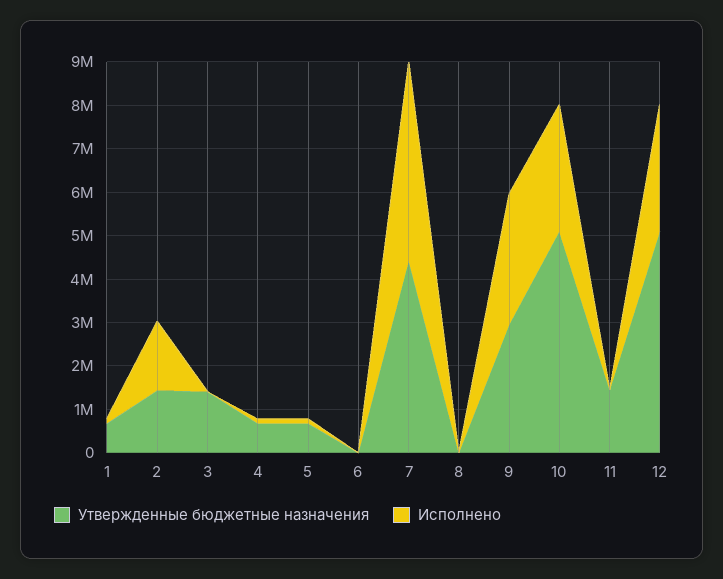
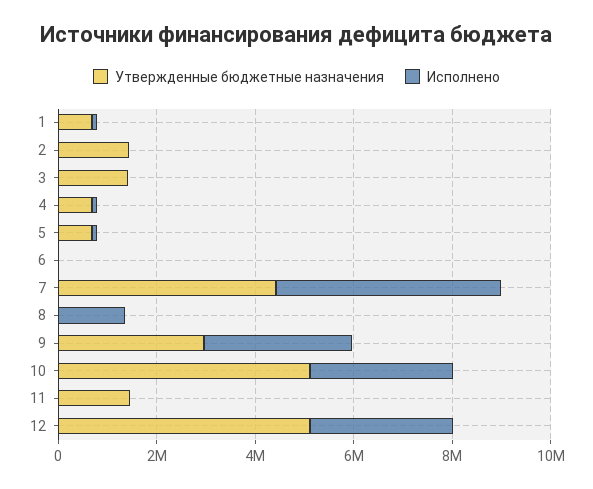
  {
    "Утвержденные бюджетные назначения": {
      "1": 600000,
      "2": 1400000,
      "3": 1400000,
      "4": 600000,
      "5": 600000,
      "6": 0,
      "7": 4400000,
      "8": 0,
      "9": 3000000,
      "10": 5200000,
      "11": 1400000,
      "12": 5200000
    },
    "Исполнено": {
      "1": 200000,
-     "2": 1600000,
+     "2": 0,
      "3": 0,
      "4": 200000,
      "5": 200000,
      "6": 0,
      "7": 4600000,
-     "8": 0,
+     "8": 1500000,
      "9": 3000000,
      "10": 3000000,
      "11": 0,
      "12": 3000000
    }
  }

